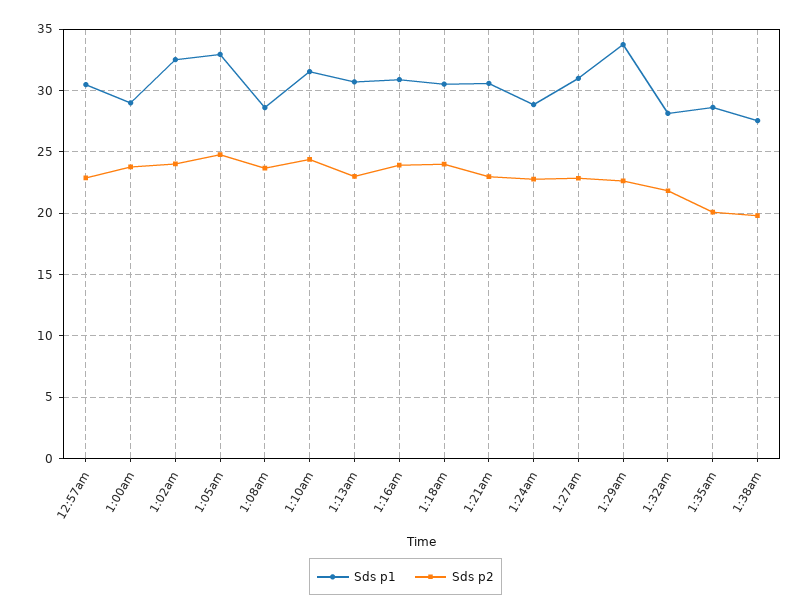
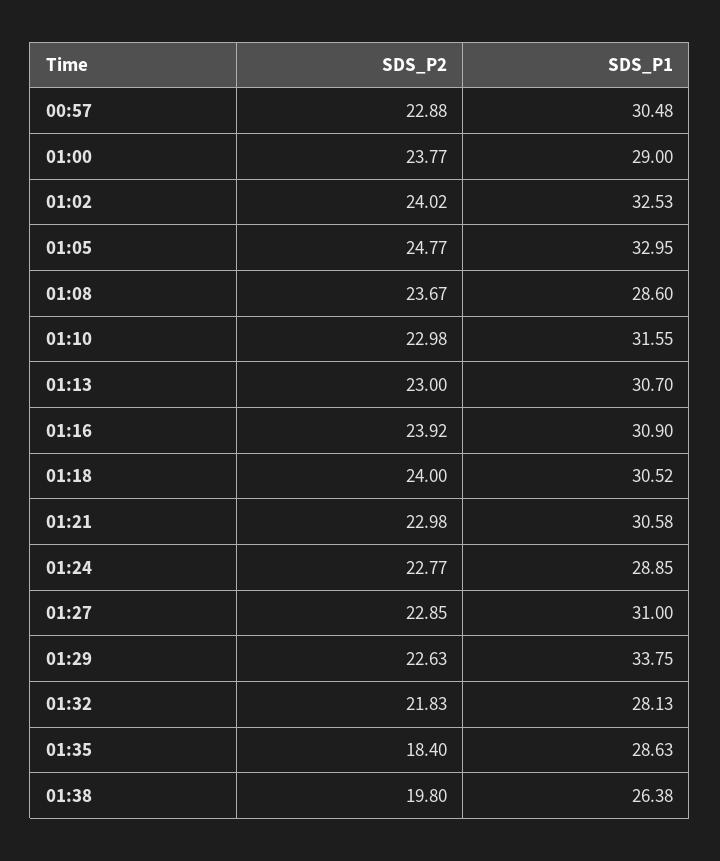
  {
    "Sds p1": {
      "12:57am": 30.48,
      "1:00am": 29,
      "1:02am": 32.53,
      "1:05am": 32.95,
      "1:08am": 28.6,
      "1:10am": 31.55,
      "1:13am": 30.7,
      "1:16am": 30.9,
      "1:18am": 30.52,
      "1:21am": 30.58,
      "1:24am": 28.85,
      "1:27am": 31,
      "1:29am": 33.75,
      "1:32am": 28.13,
      "1:35am": 28.63,
-     "1:38am": 27.5
+     "1:38am": 26.38
    },
    "Sds p2": {
      "12:57am": 22.88,
      "1:00am": 23.77,
      "1:02am": 24.02,
      "1:05am": 24.77,
      "1:08am": 23.67,
-     "1:10am": 24.5,
+     "1:10am": 22.98,
      "1:13am": 23,
      "1:16am": 23.92,
      "1:18am": 24,
      "1:21am": 22.98,
      "1:24am": 22.77,
      "1:27am": 22.85,
      "1:29am": 22.63,
      "1:32am": 21.83,
-     "1:35am": 20,
+     "1:35am": 18.4,
      "1:38am": 19.8
    }
  }

